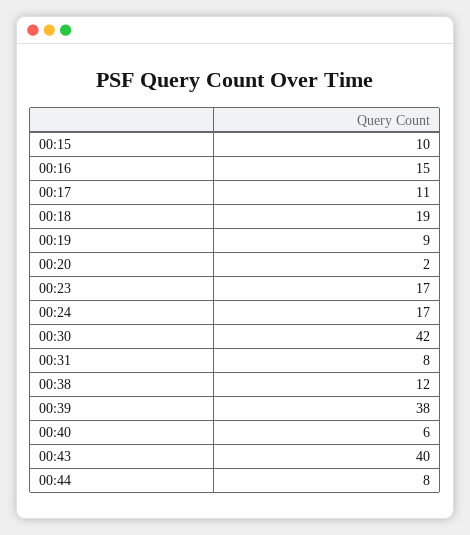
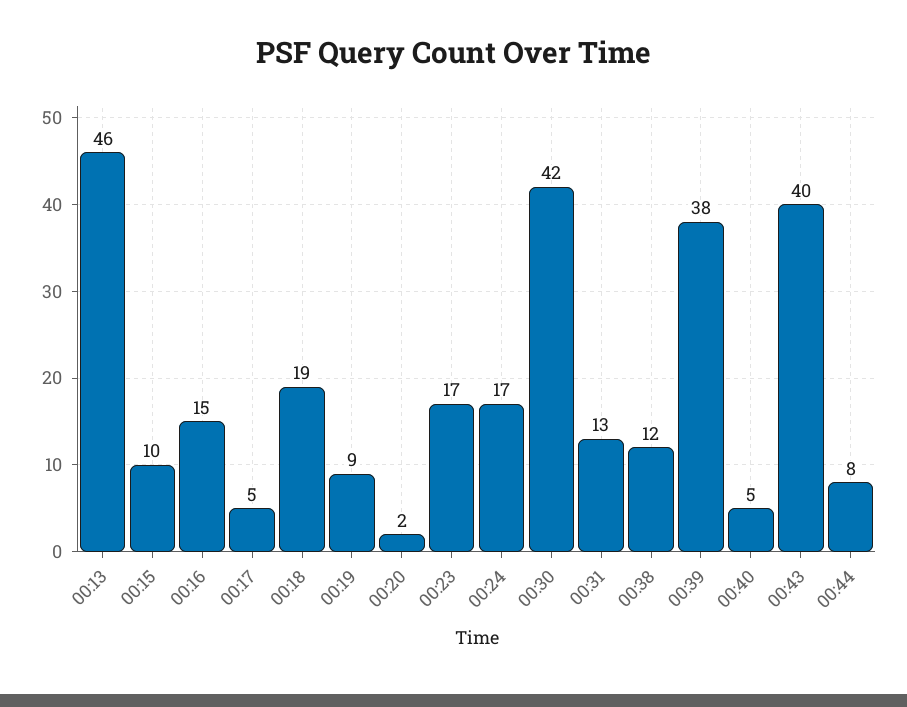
  {
    "00:15": 10,
    "00:16": 15,
-   "00:17": 11,
+   "00:17": 5,
    "00:18": 19,
    "00:19": 9,
    "00:20": 2,
    "00:23": 17,
    "00:24": 17,
    "00:30": 42,
-   "00:31": 8,
+   "00:31": 13,
    "00:38": 12,
    "00:39": 38,
-   "00:40": 6,
+   "00:40": 5,
    "00:43": 40,
-   "00:44": 8
+   "00:44": 8,
+   "00:13": 46
  }

